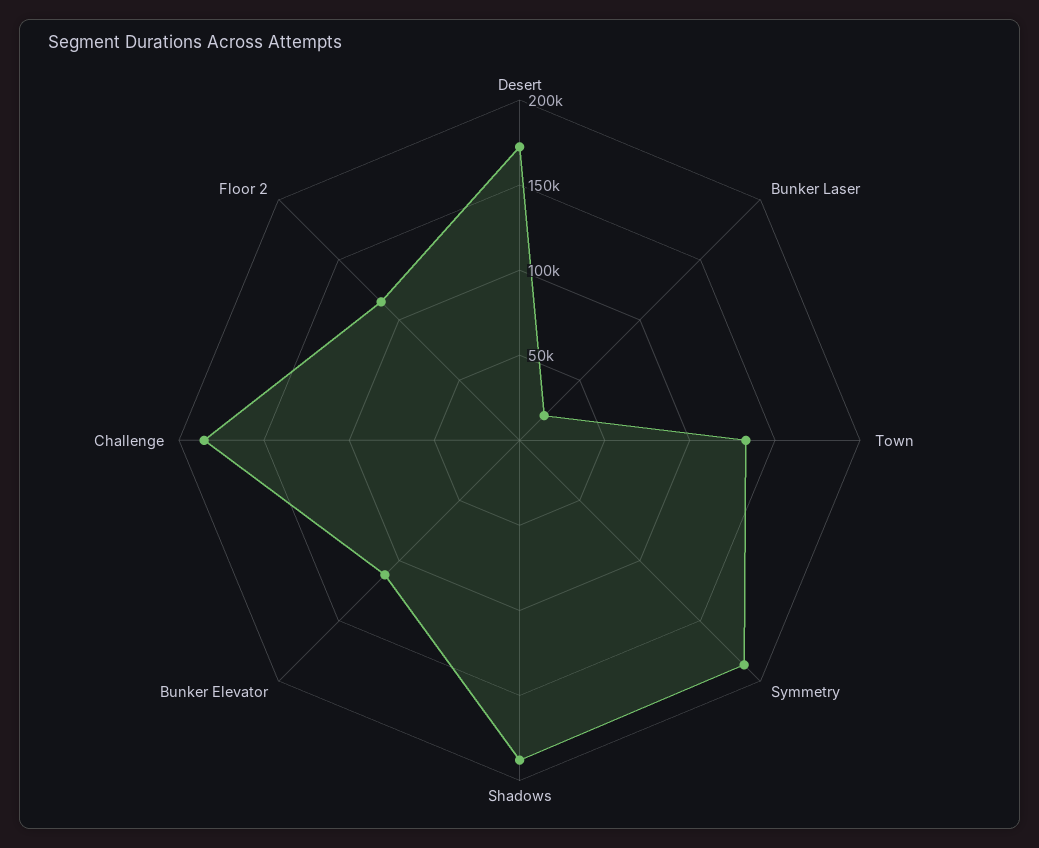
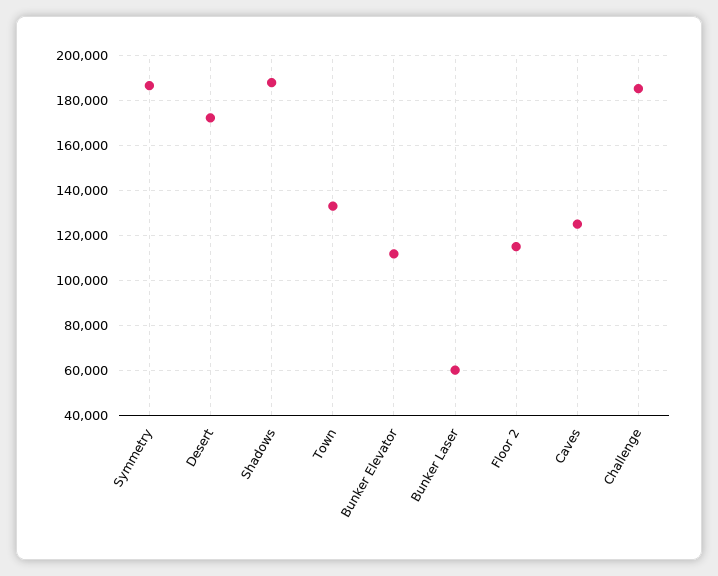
  {
    "Desert": 170000,
-   "Bunker Laser": 20000,
+   "Bunker Laser": 60000,
    "Town": 135000,
    "Symmetry": 185000,
    "Shadows": 190000,
    "Bunker Elevator": 110000,
    "Challenge": 185000,
-   "Floor 2": 115000
+   "Floor 2": 115000,
+   "Caves": 125000
  }

